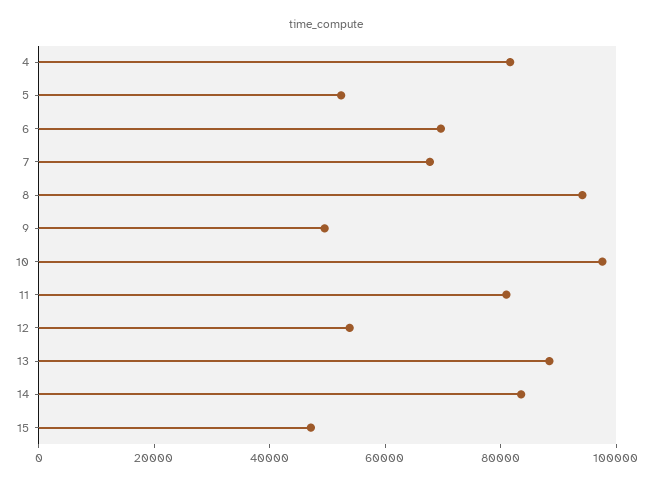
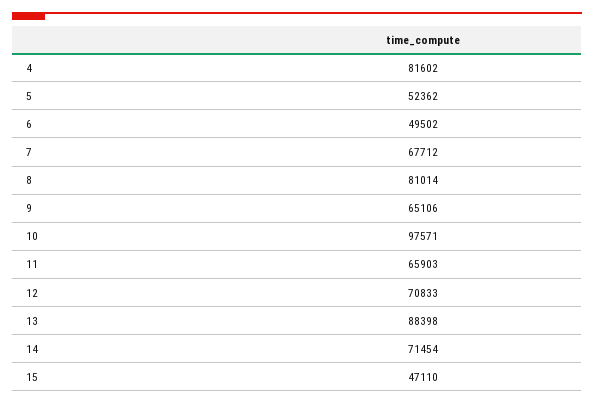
  {
    "4": 81602,
    "5": 52362,
-   "6": 70000,
+   "6": 49502,
    "7": 67712,
-   "8": 95000,
+   "8": 81014,
-   "9": 50000,
+   "9": 65106,
    "10": 97571,
-   "11": 80000,
+   "11": 65903,
-   "12": 55000,
+   "12": 70833,
    "13": 88398,
-   "14": 85000,
+   "14": 71454,
    "15": 47110
  }

